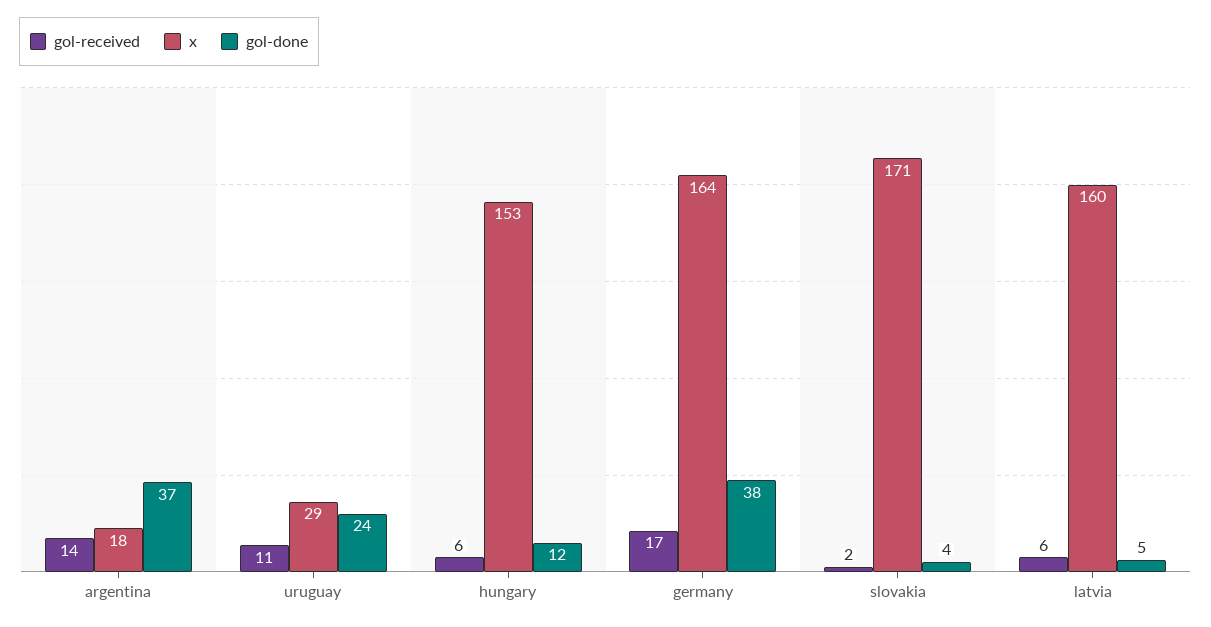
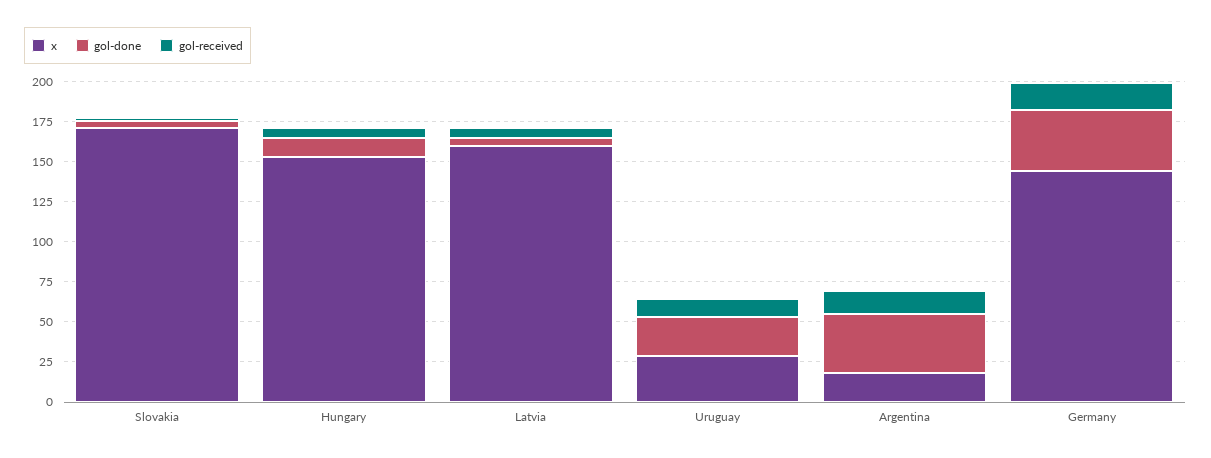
  {
    "gol-received": {
      "argentina": 14,
      "uruguay": 11,
      "hungary": 6,
      "germany": 17,
      "slovakia": 2,
      "latvia": 6
    },
    "x": {
      "argentina": 18,
      "uruguay": 29,
      "hungary": 153,
-     "germany": 164,
+     "germany": 145,
      "slovakia": 171,
      "latvia": 160
    },
    "gol-done": {
      "argentina": 37,
      "uruguay": 24,
      "hungary": 12,
      "germany": 38,
      "slovakia": 4,
      "latvia": 5
    }
  }

